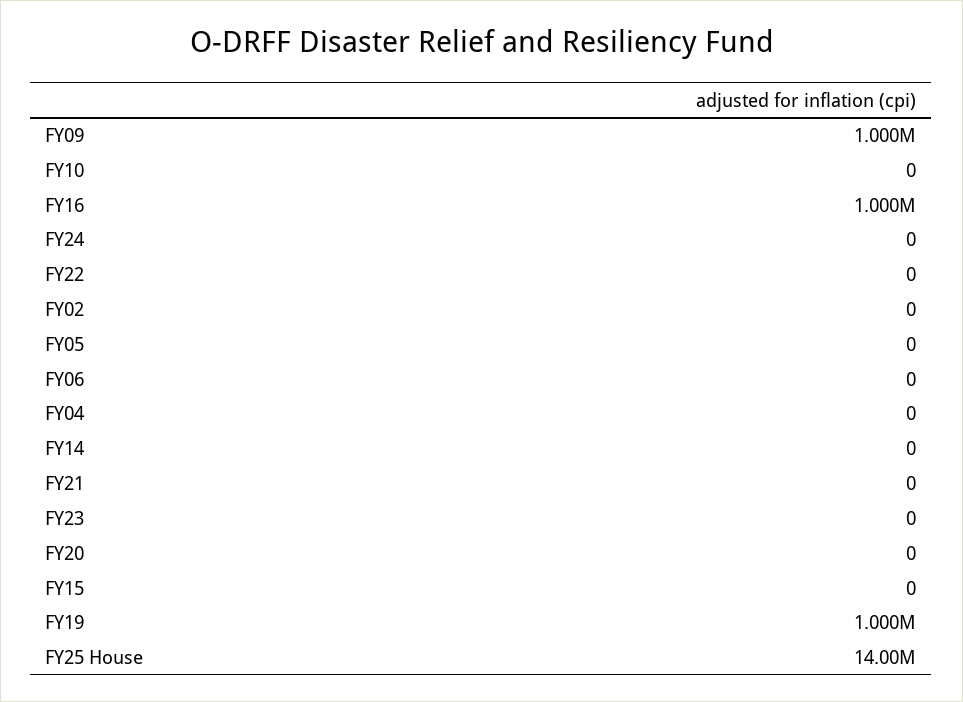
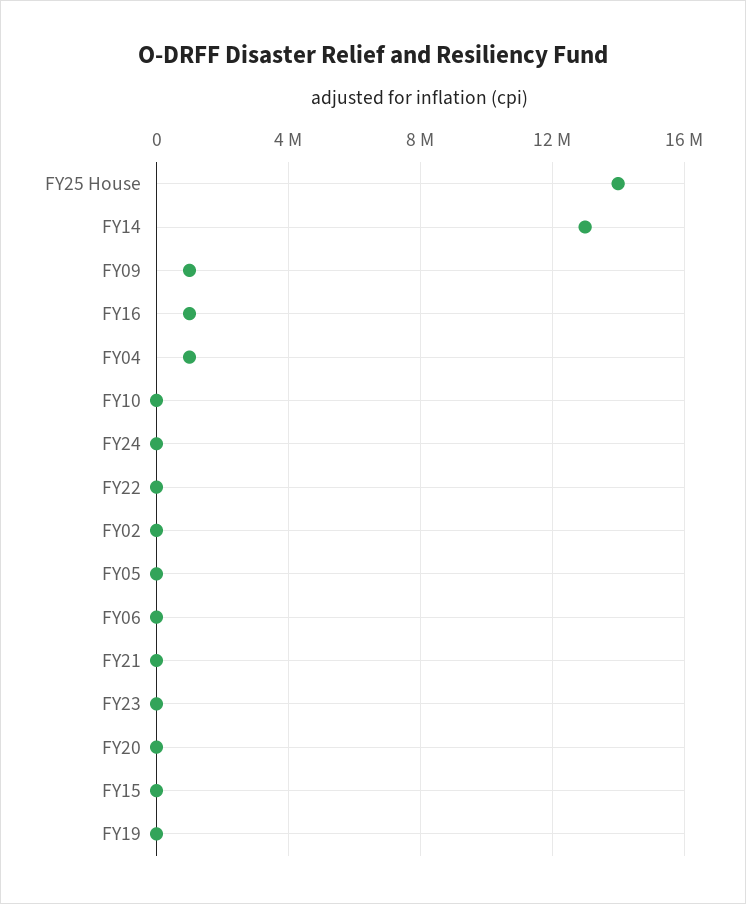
  {
    "FY09": 1000000,
    "FY10": 0,
    "FY16": 1000000,
    "FY24": 0,
    "FY22": 0,
    "FY02": 0,
    "FY05": 0,
    "FY06": 0,
-   "FY04": 0,
+   "FY04": 1000000,
-   "FY14": 0,
+   "FY14": 13000000,
    "FY21": 0,
    "FY23": 0,
    "FY20": 0,
    "FY15": 0,
-   "FY19": 1000000,
+   "FY19": 0,
    "FY25 House": 14000000
  }

